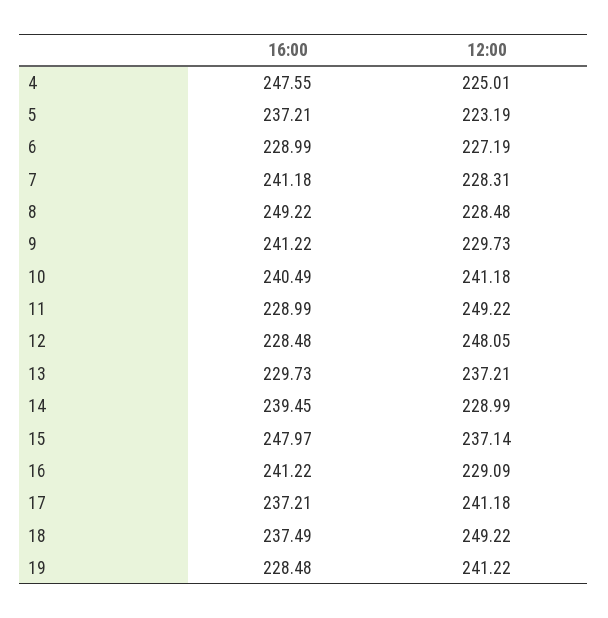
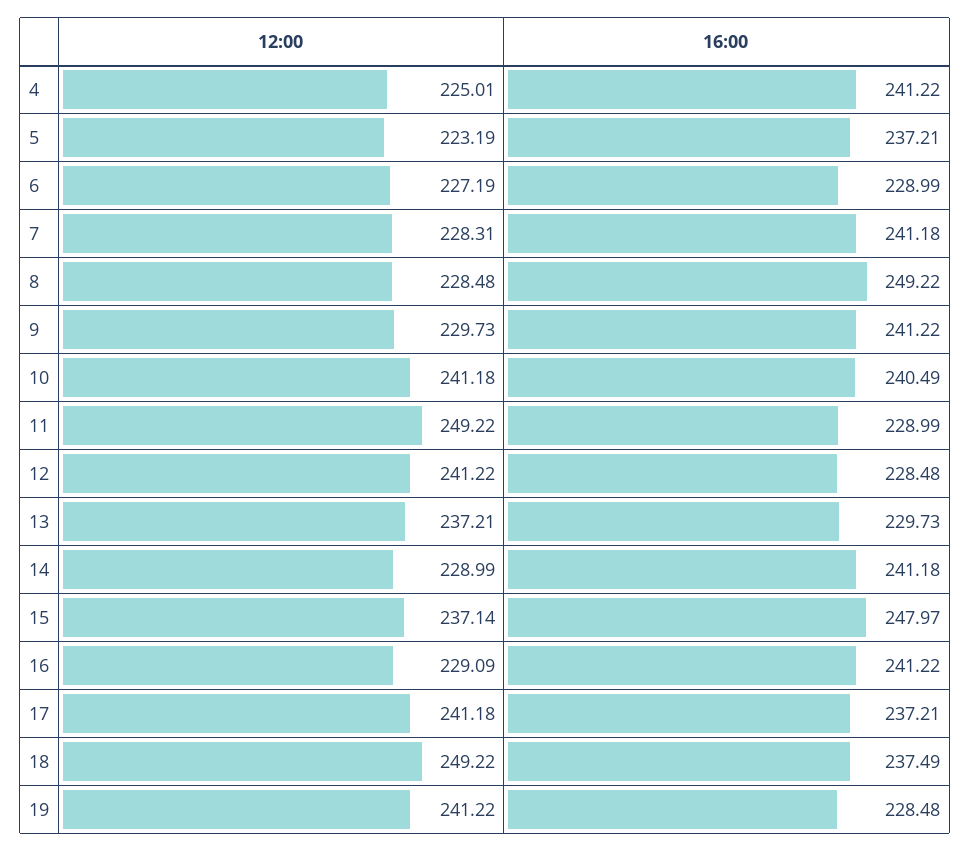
  {
    "16:00": {
-     "4": 247.55,
+     "4": 241.22,
      "5": 237.21,
      "6": 228.99,
      "7": 241.18,
      "8": 249.22,
      "9": 241.22,
      "10": 240.49,
      "11": 228.99,
      "12": 228.48,
      "13": 229.73,
-     "14": 239.45,
+     "14": 241.18,
      "15": 247.97,
      "16": 241.22,
      "17": 237.21,
      "18": 237.49,
      "19": 228.48
    },
    "12:00": {
      "4": 225.01,
      "5": 223.19,
      "6": 227.19,
      "7": 228.31,
      "8": 228.48,
      "9": 229.73,
      "10": 241.18,
      "11": 249.22,
-     "12": 248.05,
+     "12": 241.22,
      "13": 237.21,
      "14": 228.99,
      "15": 237.14,
      "16": 229.09,
      "17": 241.18,
      "18": 249.22,
      "19": 241.22
    }
  }

